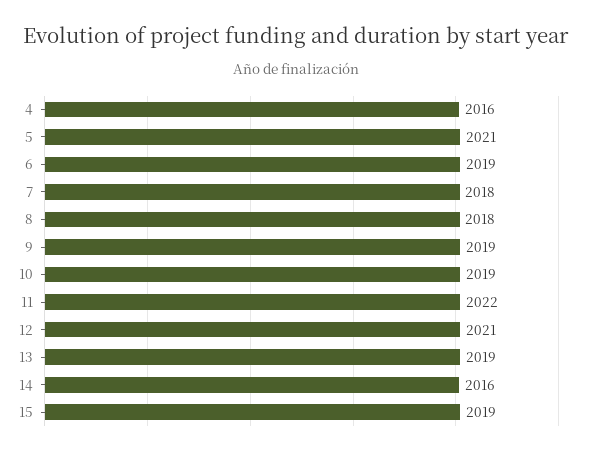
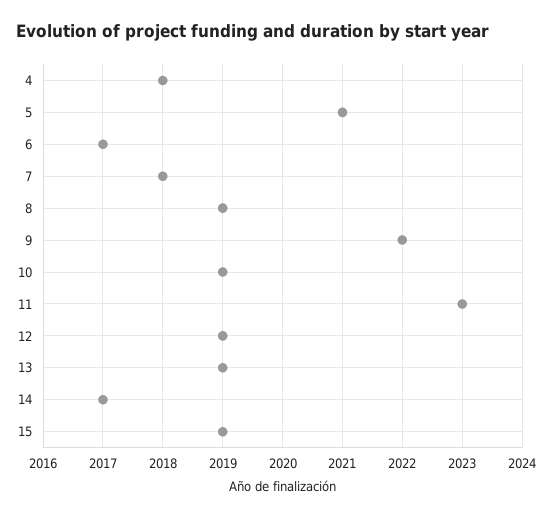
  {
-   "4": 2016,
+   "4": 2018,
    "5": 2021,
-   "6": 2019,
+   "6": 2017,
    "7": 2018,
-   "8": 2018,
+   "8": 2019,
-   "9": 2019,
+   "9": 2022,
    "10": 2019,
-   "11": 2022,
+   "11": 2023,
-   "12": 2021,
+   "12": 2019,
    "13": 2019,
-   "14": 2016,
+   "14": 2017,
    "15": 2019
  }

